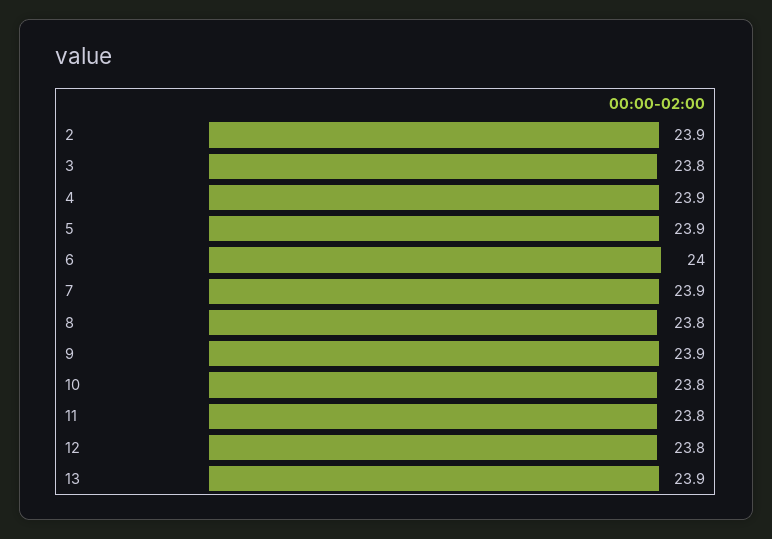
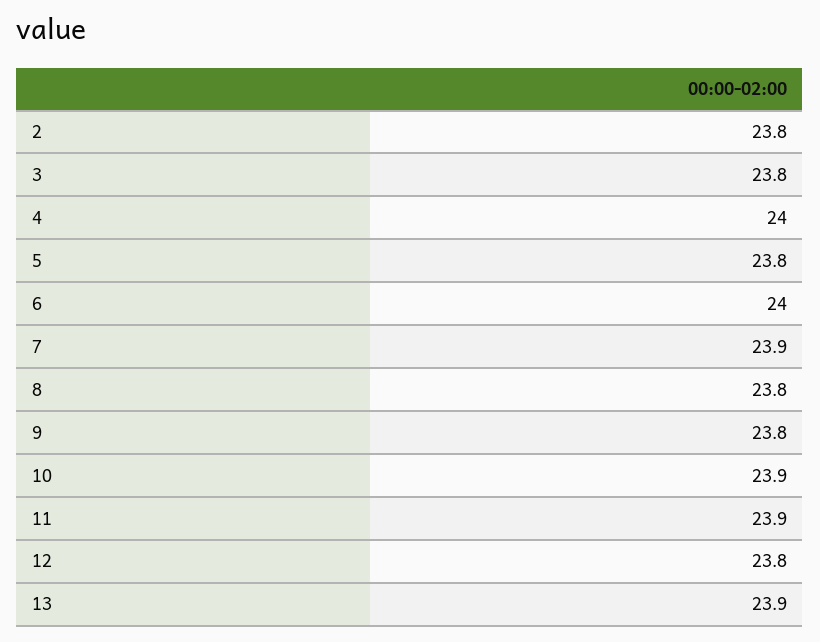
  {
-   "2": 23.9,
+   "2": 23.8,
    "3": 23.8,
-   "4": 23.9,
+   "4": 24,
-   "5": 23.9,
+   "5": 23.8,
    "6": 24,
    "7": 23.9,
    "8": 23.8,
-   "9": 23.9,
+   "9": 23.8,
-   "10": 23.8,
+   "10": 23.9,
-   "11": 23.8,
+   "11": 23.9,
    "12": 23.8,
    "13": 23.9
  }

